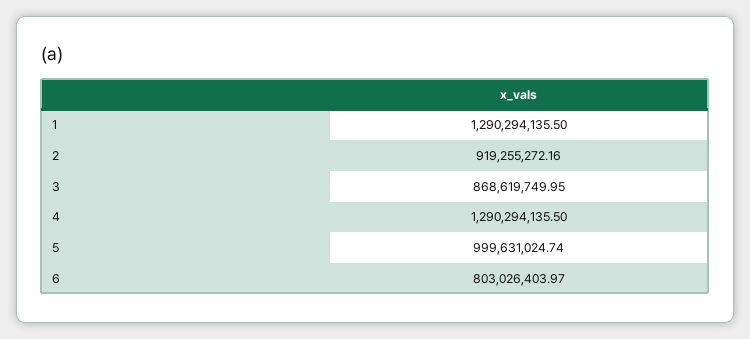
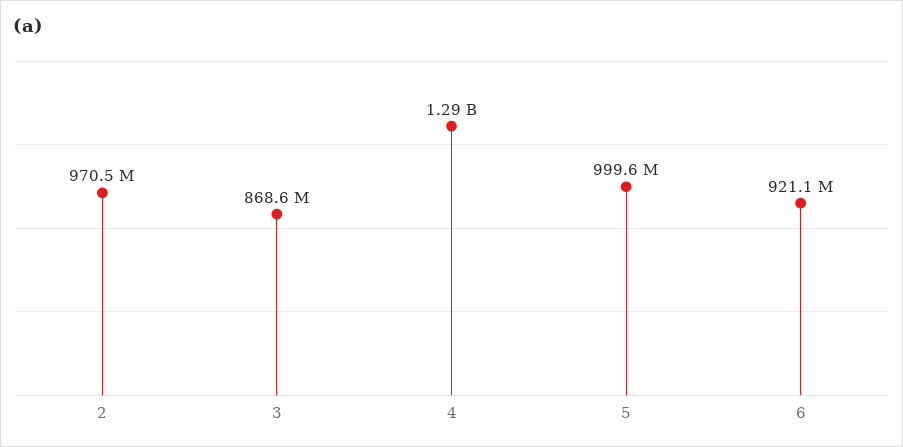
  {
-   "1": 1290294135.5,
-   "2": 919255272.16,
+   "2": 970500000,
    "3": 868619749.95,
    "4": 1290294135.5,
    "5": 999631024.74,
-   "6": 803026403.97
+   "6": 921100000
  }

